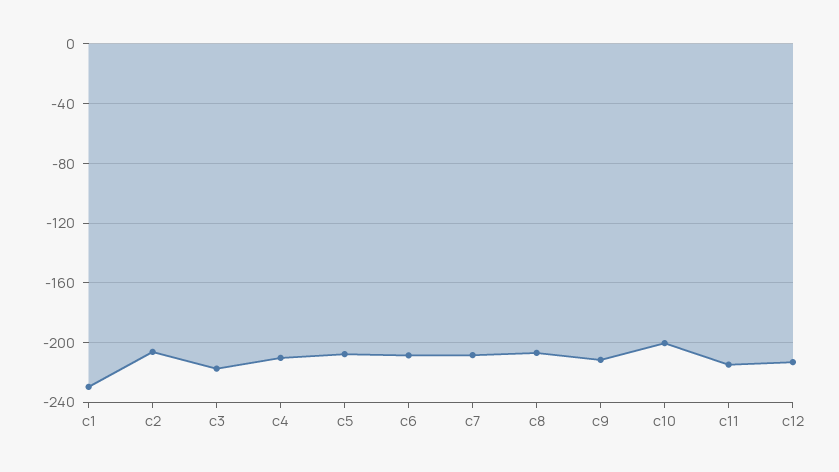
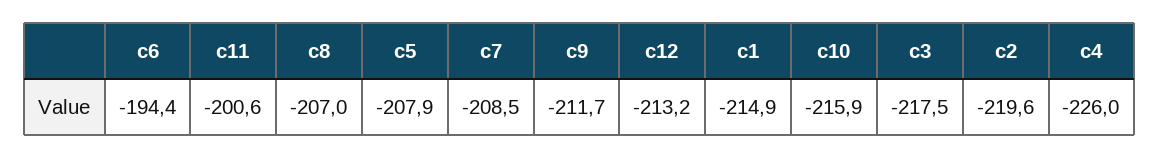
  {
-   "c1": -230,
+   "c1": -214.9,
-   "c2": -205,
+   "c2": -219.6,
    "c3": -217.5,
-   "c4": -210,
+   "c4": -226,
    "c5": -207.9,
-   "c6": -210,
+   "c6": -194.4,
    "c7": -208.5,
    "c8": -207,
    "c9": -211.7,
-   "c10": -200,
+   "c10": -215.9,
-   "c11": -215,
+   "c11": -200.6,
    "c12": -213.2
  }

